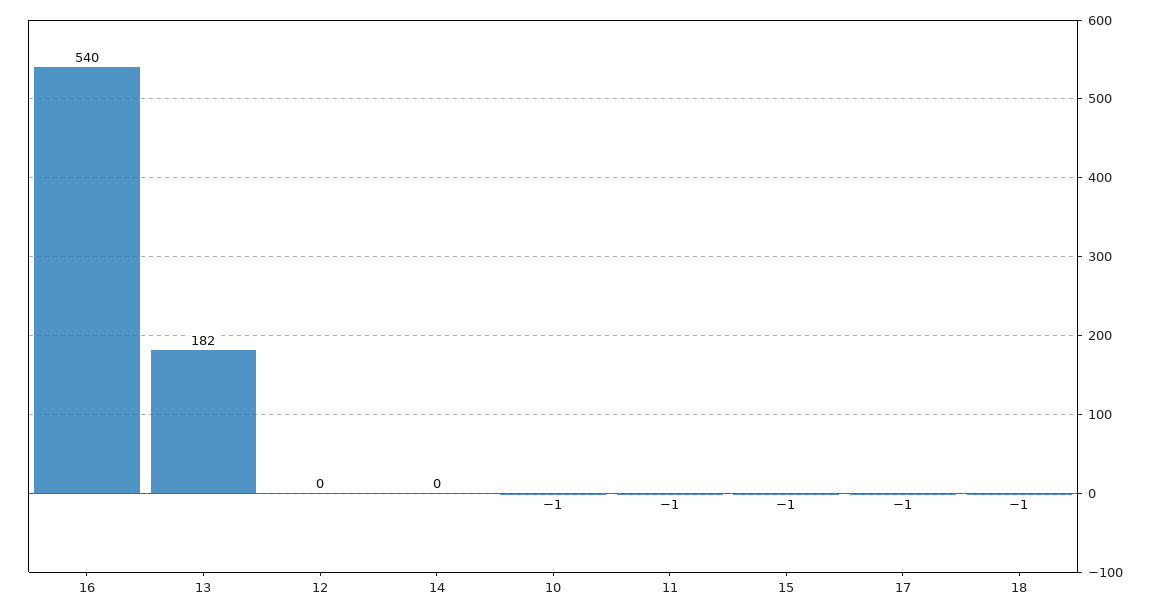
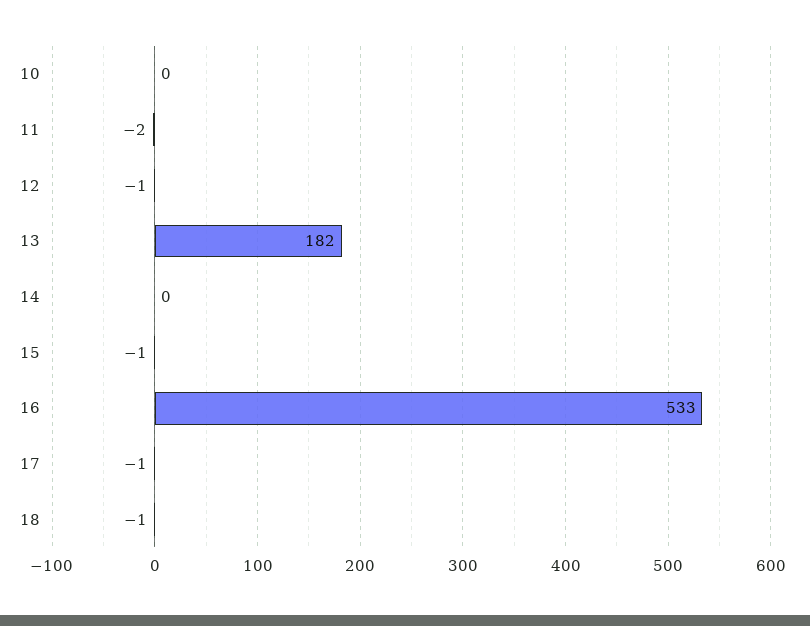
  {
-   "16": 540,
+   "16": 533,
    "13": 182,
-   "12": 0,
+   "12": -1,
    "14": 0,
-   "10": -1,
+   "10": 0,
-   "11": -1,
+   "11": -2,
    "15": -1,
    "17": -1,
    "18": -1
  }

